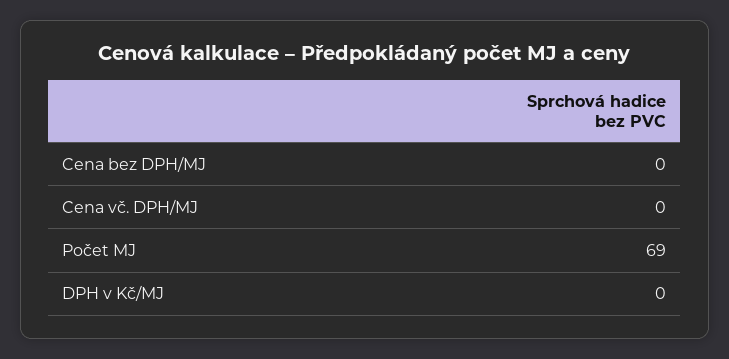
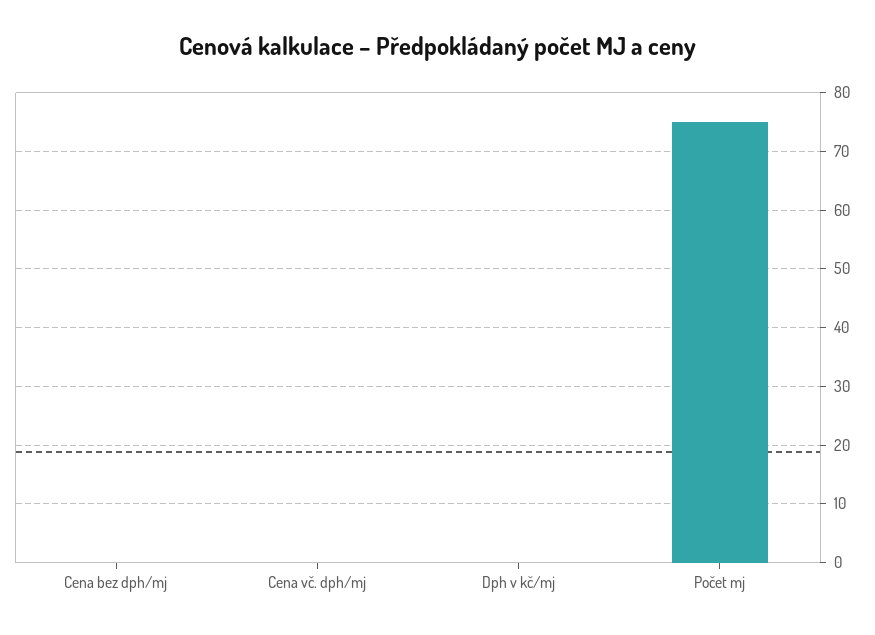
  {
    "Cena bez DPH/MJ": 0,
    "Cena vč. DPH/MJ": 0,
-   "Počet MJ": 69,
+   "Počet MJ": 75,
    "DPH v Kč/MJ": 0
  }

